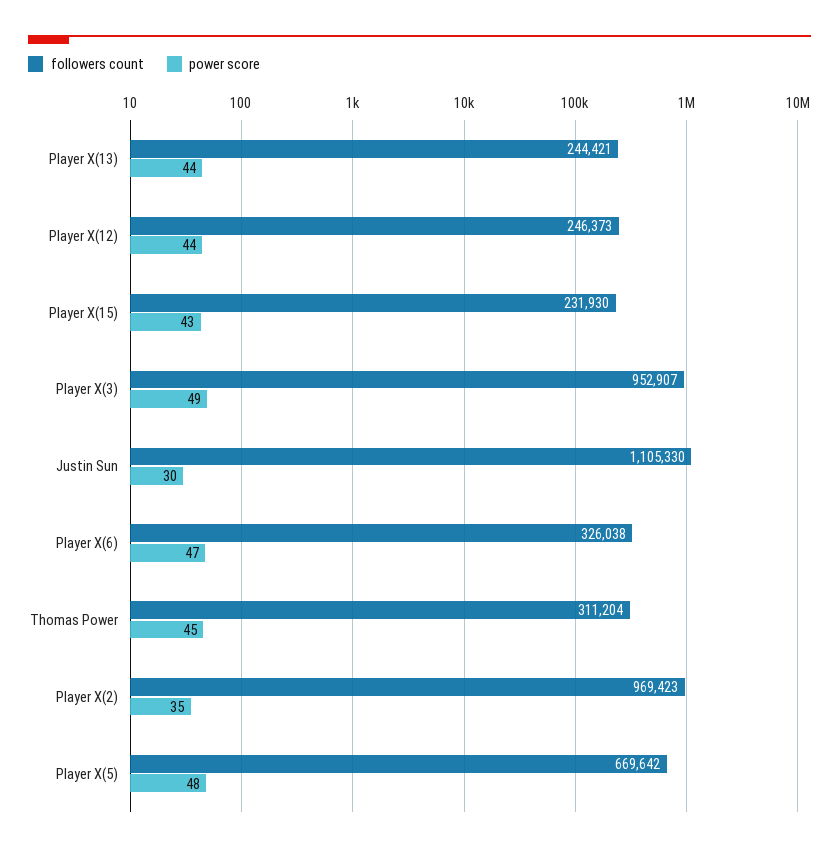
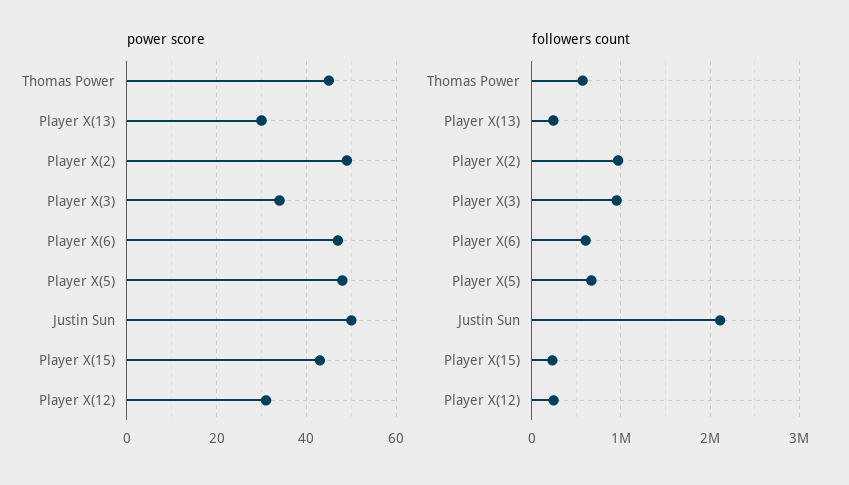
  {
    "followers count": {
      "Player X(13)": 244421,
      "Player X(12)": 246373,
      "Player X(15)": 231930,
      "Player X(3)": 952907,
-     "Justin Sun": 1105330,
+     "Justin Sun": 2100000,
-     "Player X(6)": 326038,
+     "Player X(6)": 600000,
-     "Thomas Power": 311204,
+     "Thomas Power": 600000,
      "Player X(2)": 969423,
      "Player X(5)": 669642
    },
    "power score": {
-     "Player X(13)": 44,
+     "Player X(13)": 30,
-     "Player X(12)": 44,
+     "Player X(12)": 30,
      "Player X(15)": 43,
-     "Player X(3)": 49,
+     "Player X(3)": 35,
-     "Justin Sun": 30,
+     "Justin Sun": 50,
      "Player X(6)": 47,
      "Thomas Power": 45,
-     "Player X(2)": 35,
+     "Player X(2)": 50,
      "Player X(5)": 48
    }
  }

